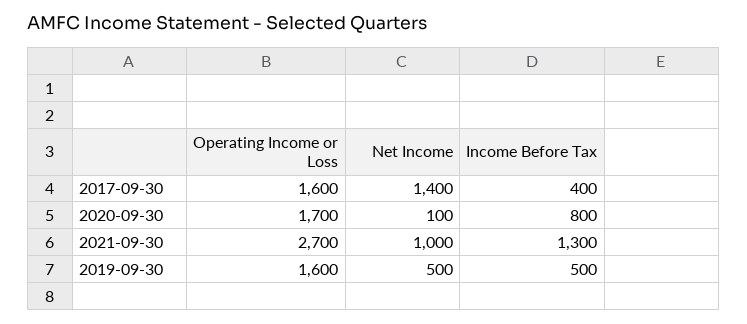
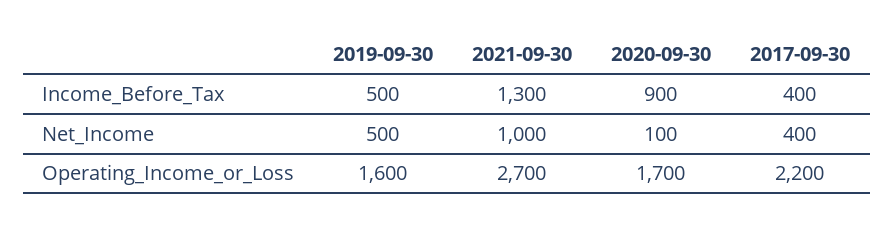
  {
    "Operating Income or Loss": {
-     "2017-09-30": 1600,
+     "2017-09-30": 2200,
      "2020-09-30": 1700,
      "2021-09-30": 2700,
      "2019-09-30": 1600
    },
    "Net Income": {
-     "2017-09-30": 1400,
+     "2017-09-30": 400,
      "2020-09-30": 100,
      "2021-09-30": 1000,
      "2019-09-30": 500
    },
    "Income Before Tax": {
      "2017-09-30": 400,
-     "2020-09-30": 800,
+     "2020-09-30": 900,
      "2021-09-30": 1300,
      "2019-09-30": 500
    }
  }

